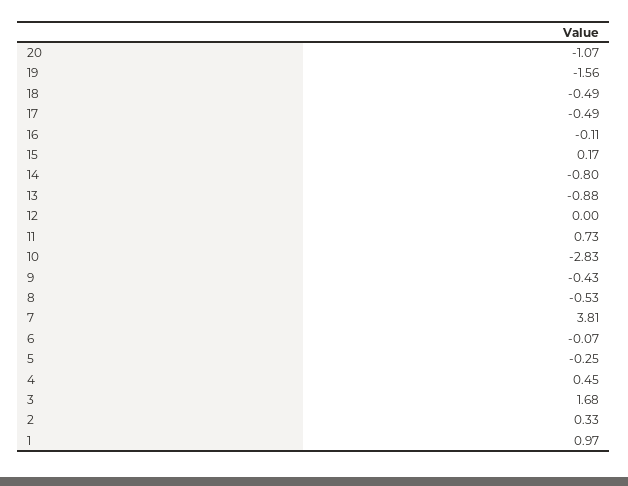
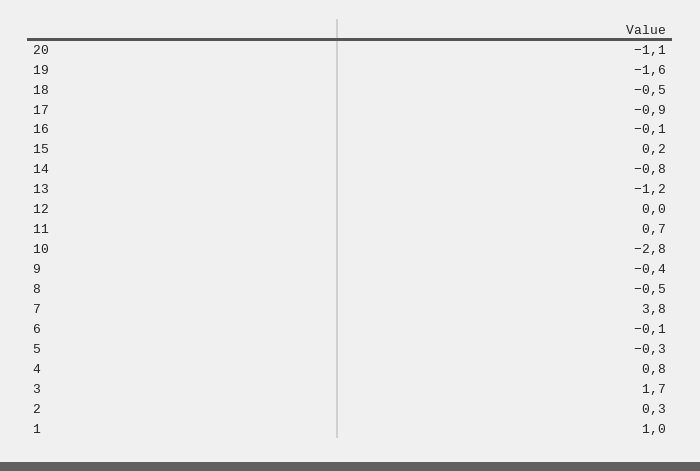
  {
    "20": -1.07,
    "19": -1.56,
    "18": -0.49,
-   "17": -0.49,
+   "17": -0.9,
    "16": -0.11,
    "15": 0.17,
    "14": -0.8,
-   "13": -0.88,
+   "13": -1.2,
    "12": 0,
    "11": 0.73,
    "10": -2.83,
    "9": -0.43,
    "8": -0.53,
    "7": 3.81,
    "6": -0.07,
    "5": -0.25,
-   "4": 0.45,
+   "4": 0.8,
    "3": 1.68,
    "2": 0.33,
    "1": 0.97
  }

